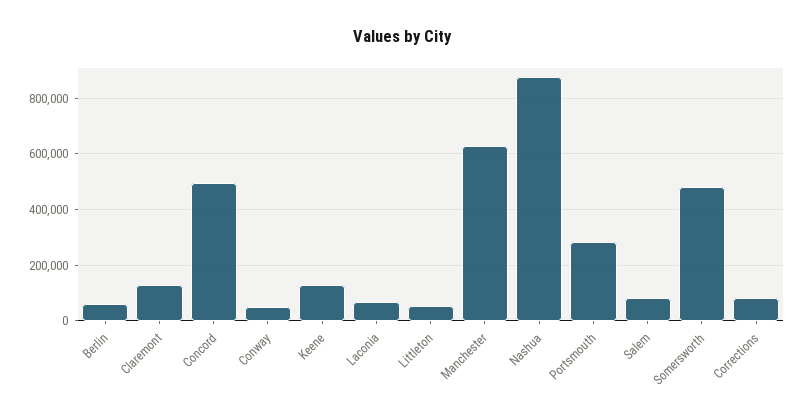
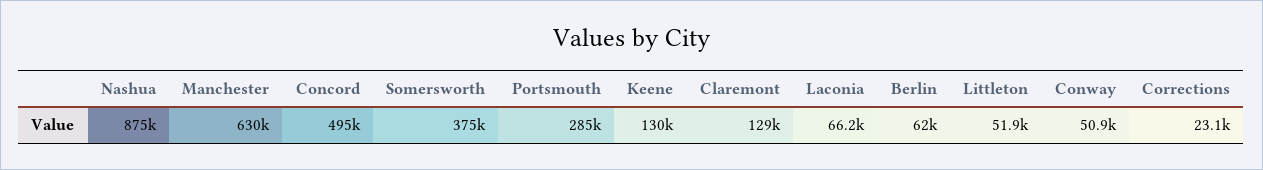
  {
    "Berlin": 62000,
    "Claremont": 129000,
    "Concord": 495000,
    "Conway": 50900,
    "Keene": 130000,
    "Laconia": 66200,
    "Littleton": 51900,
    "Manchester": 630000,
    "Nashua": 875000,
    "Portsmouth": 285000,
-   "Salem": 75000,
-   "Somersworth": 475000,
+   "Somersworth": 375000,
-   "Corrections": 75000
+   "Corrections": 23100
  }

